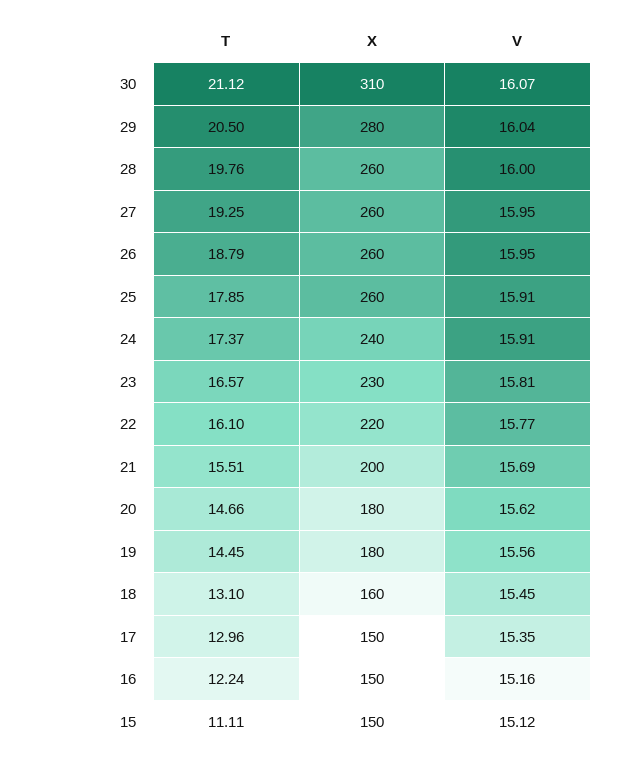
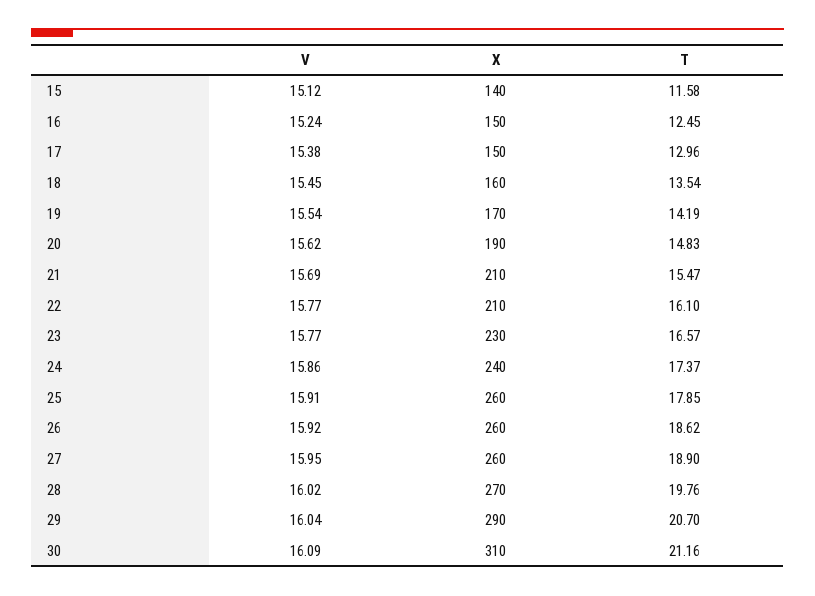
  {
    "T": {
-     "30": 21.12,
+     "30": 21.16,
-     "29": 20.5,
+     "29": 20.7,
      "28": 19.76,
-     "27": 19.25,
+     "27": 18.9,
-     "26": 18.79,
+     "26": 18.62,
      "25": 17.85,
      "24": 17.37,
      "23": 16.57,
      "22": 16.1,
-     "21": 15.51,
+     "21": 15.47,
-     "20": 14.66,
+     "20": 14.83,
-     "19": 14.45,
+     "19": 14.19,
-     "18": 13.1,
+     "18": 13.54,
      "17": 12.96,
-     "16": 12.24,
+     "16": 12.45,
-     "15": 11.11
+     "15": 11.58
    },
    "X": {
      "30": 310,
-     "29": 280,
+     "29": 290,
-     "28": 260,
+     "28": 270,
      "27": 260,
      "26": 260,
      "25": 260,
      "24": 240,
      "23": 230,
-     "22": 220,
+     "22": 210,
-     "21": 200,
+     "21": 210,
-     "20": 180,
+     "20": 190,
-     "19": 180,
+     "19": 170,
      "18": 160,
      "17": 150,
      "16": 150,
-     "15": 150
+     "15": 140
    },
    "V": {
-     "30": 16.07,
+     "30": 16.09,
      "29": 16.04,
-     "28": 16,
+     "28": 16.02,
      "27": 15.95,
-     "26": 15.95,
+     "26": 15.92,
      "25": 15.91,
-     "24": 15.91,
+     "24": 15.86,
-     "23": 15.81,
+     "23": 15.77,
      "22": 15.77,
      "21": 15.69,
      "20": 15.62,
-     "19": 15.56,
+     "19": 15.54,
      "18": 15.45,
-     "17": 15.35,
+     "17": 15.38,
-     "16": 15.16,
+     "16": 15.24,
      "15": 15.12
    }
  }

